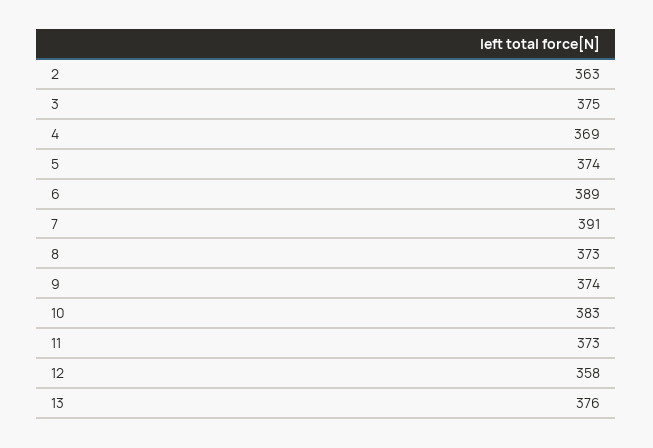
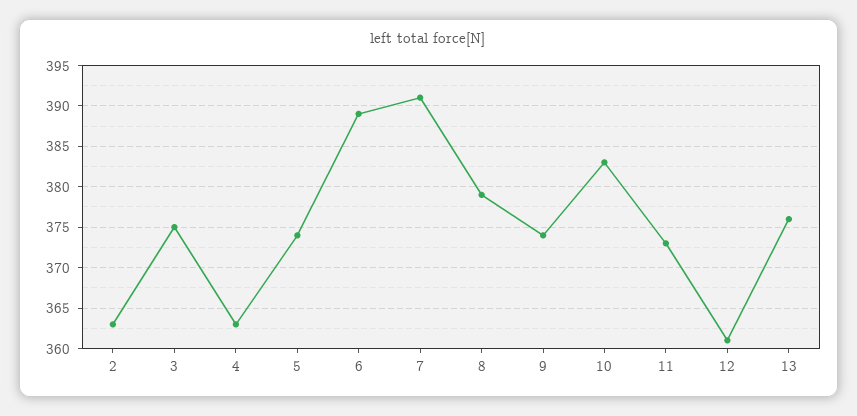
  {
    "2": 363,
    "3": 375,
-   "4": 369,
+   "4": 363,
    "5": 374,
    "6": 389,
    "7": 391,
-   "8": 373,
+   "8": 379,
    "9": 374,
    "10": 383,
    "11": 373,
-   "12": 358,
+   "12": 361,
    "13": 376
  }

